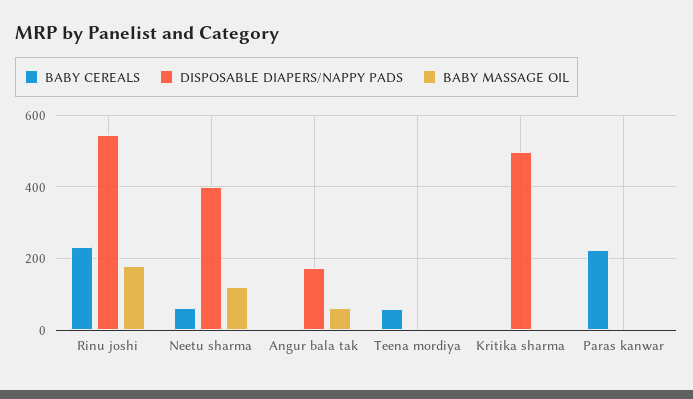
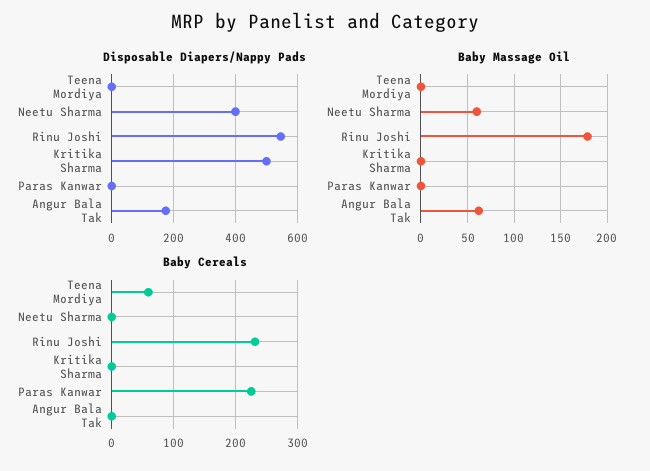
  {
    "BABY CEREALS": {
      "Rinu joshi": 230,
-     "Neetu sharma": 60,
+     "Neetu sharma": 0,
      "Angur bala tak": 0,
      "Teena mordiya": 60,
      "Kritika sharma": 0,
      "Paras kanwar": 230
    },
    "DISPOSABLE DIAPERS/NAPPY PADS": {
      "Rinu joshi": 540,
      "Neetu sharma": 400,
      "Angur bala tak": 180,
      "Teena mordiya": 0,
      "Kritika sharma": 500,
      "Paras kanwar": 0
    },
    "BABY MASSAGE OIL": {
      "Rinu joshi": 180,
-     "Neetu sharma": 120,
+     "Neetu sharma": 60,
      "Angur bala tak": 60,
      "Teena mordiya": 0,
      "Kritika sharma": 0,
      "Paras kanwar": 0
    }
  }

